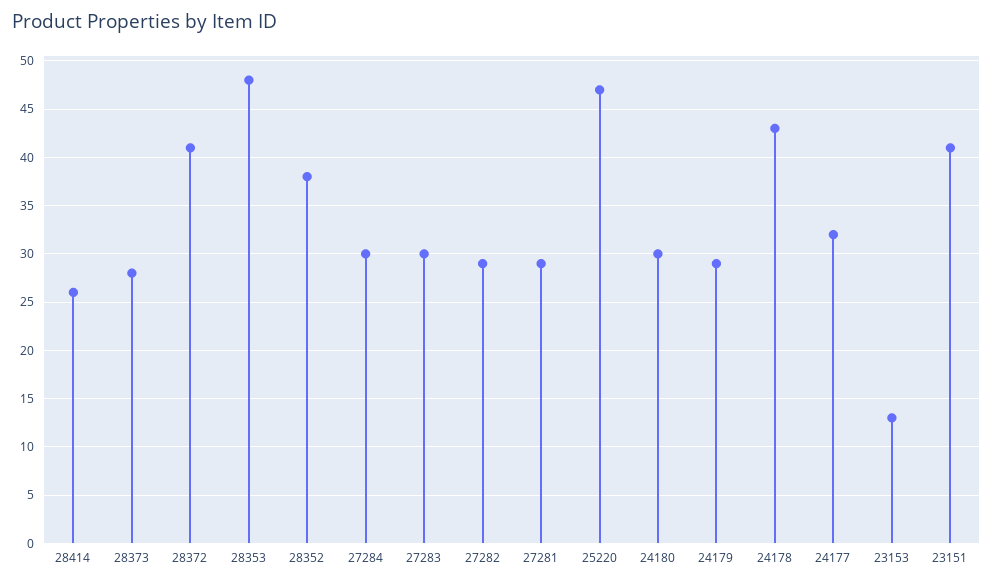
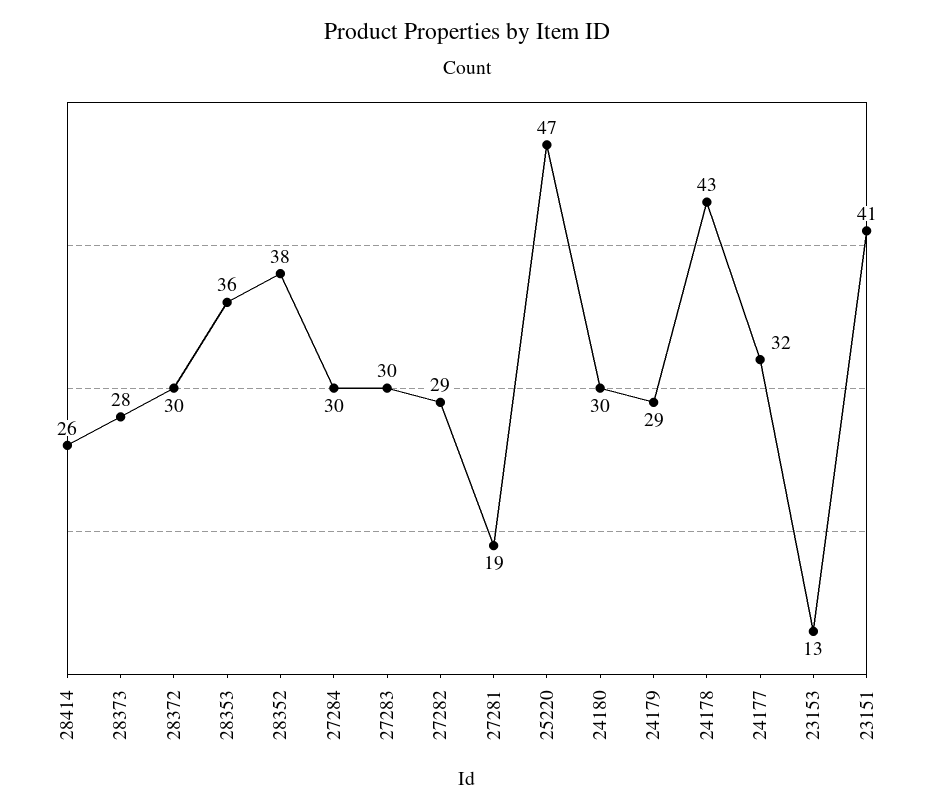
  {
    "28414": 26,
    "28373": 28,
-   "28372": 41,
+   "28372": 30,
-   "28353": 48,
+   "28353": 36,
    "28352": 38,
    "27284": 30,
    "27283": 30,
    "27282": 29,
-   "27281": 29,
+   "27281": 19,
    "25220": 47,
    "24180": 30,
    "24179": 29,
    "24178": 43,
    "24177": 32,
    "23153": 13,
    "23151": 41
  }

